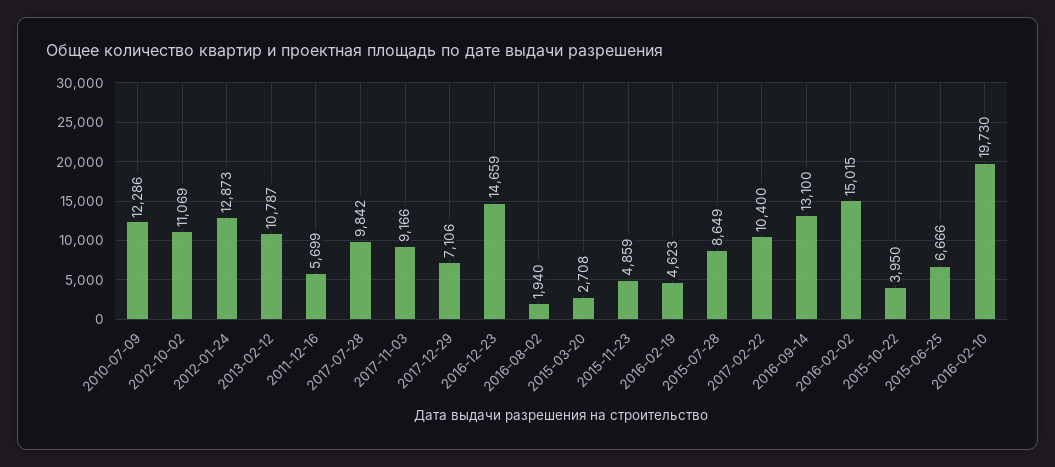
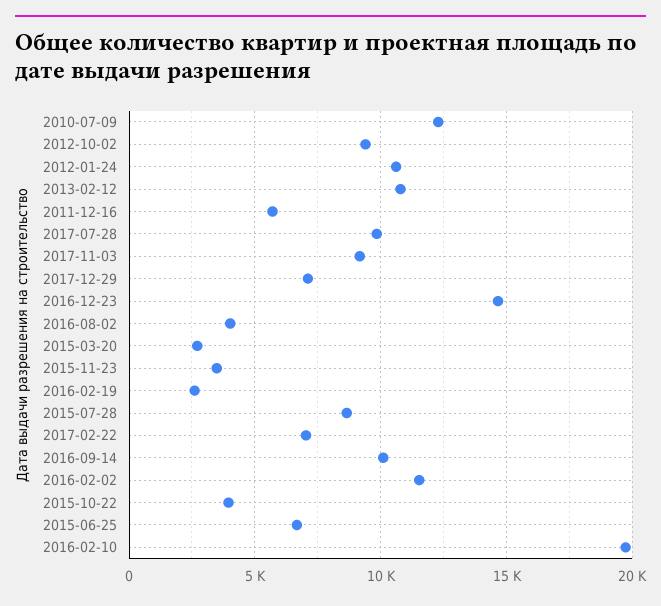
  {
    "2010-07-09": 12286,
-   "2012-10-02": 11069,
+   "2012-10-02": 9500,
-   "2012-01-24": 12873,
+   "2012-01-24": 10500,
    "2013-02-12": 10787,
    "2011-12-16": 5699,
    "2017-07-28": 9842,
    "2017-11-03": 9166,
    "2017-12-29": 7106,
    "2016-12-23": 14659,
-   "2016-08-02": 1940,
+   "2016-08-02": 4000,
    "2015-03-20": 2708,
-   "2015-11-23": 4859,
+   "2015-11-23": 3500,
-   "2016-02-19": 4623,
+   "2016-02-19": 2500,
    "2015-07-28": 8649,
-   "2017-02-22": 10400,
+   "2017-02-22": 7000,
-   "2016-09-14": 13100,
+   "2016-09-14": 10000,
-   "2016-02-02": 15015,
+   "2016-02-02": 11500,
    "2015-10-22": 3950,
    "2015-06-25": 6666,
    "2016-02-10": 19730
  }

